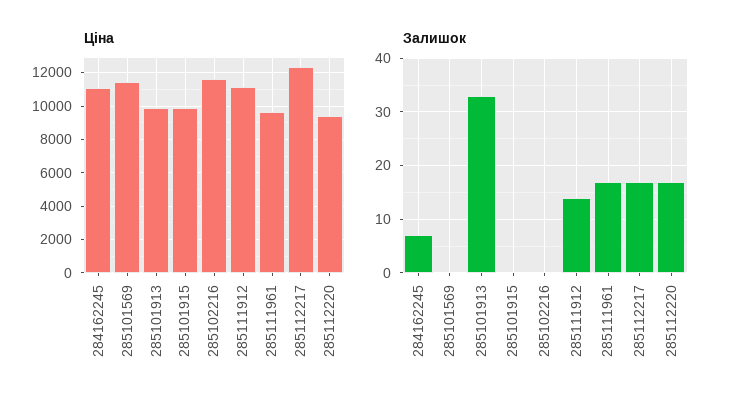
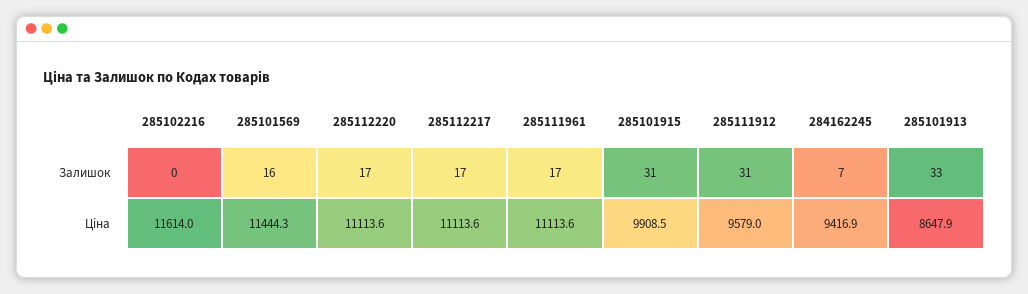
  {
    "Ціна": {
-     "284162245": 11000,
+     "284162245": 9416.9,
      "285101569": 11444.3,
-     "285101913": 10000,
+     "285101913": 8647.9,
      "285101915": 9908.5,
      "285102216": 11614,
-     "285111912": 11000,
+     "285111912": 9579,
-     "285111961": 9500,
+     "285111961": 11113.6,
-     "285112217": 12500,
+     "285112217": 11113.6,
-     "285112220": 9500
+     "285112220": 11113.6
    },
    "Залишок": {
      "284162245": 7,
-     "285101569": 0,
+     "285101569": 16,
      "285101913": 33,
-     "285101915": 0,
+     "285101915": 31,
      "285102216": 0,
-     "285111912": 15,
+     "285111912": 31,
      "285111961": 17,
      "285112217": 17,
      "285112220": 17
    }
  }

